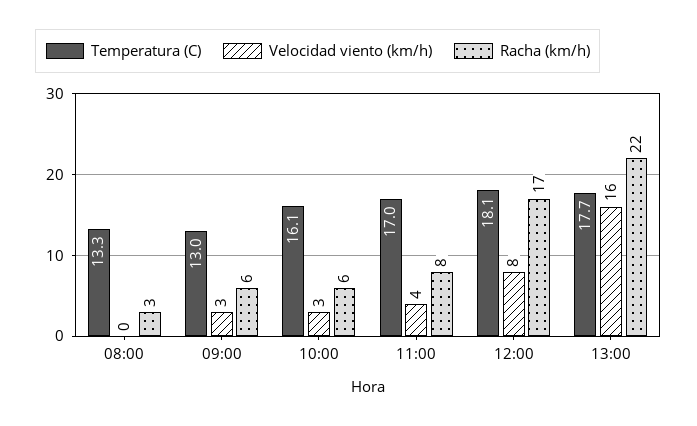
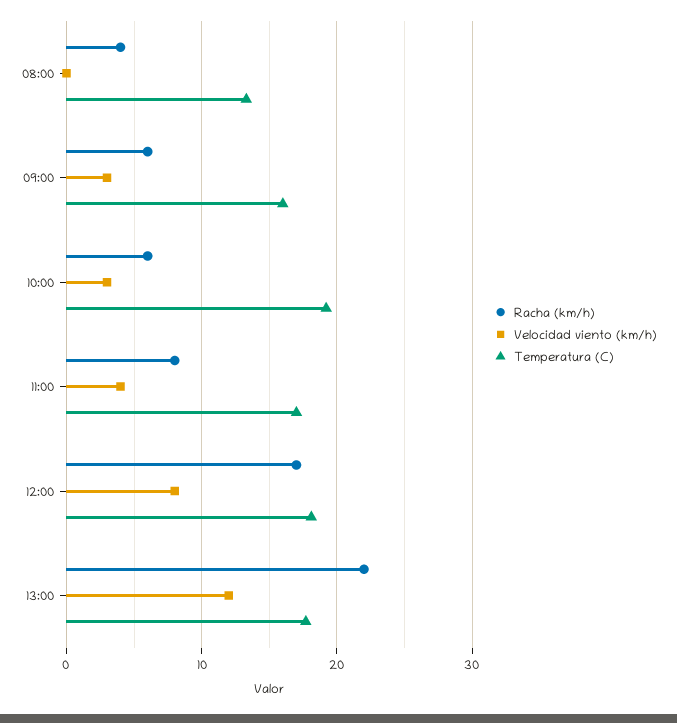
  {
    "Temperatura (C)": {
      "08:00": 13.3,
-     "09:00": 13,
+     "09:00": 16,
-     "10:00": 16.1,
+     "10:00": 19,
      "11:00": 17,
      "12:00": 18.1,
      "13:00": 17.7
    },
    "Velocidad viento (km/h)": {
      "08:00": 0,
      "09:00": 3,
      "10:00": 3,
      "11:00": 4,
      "12:00": 8,
-     "13:00": 16
+     "13:00": 12
    },
    "Racha (km/h)": {
-     "08:00": 3,
+     "08:00": 4,
      "09:00": 6,
      "10:00": 6,
      "11:00": 8,
      "12:00": 17,
      "13:00": 22
    }
  }

